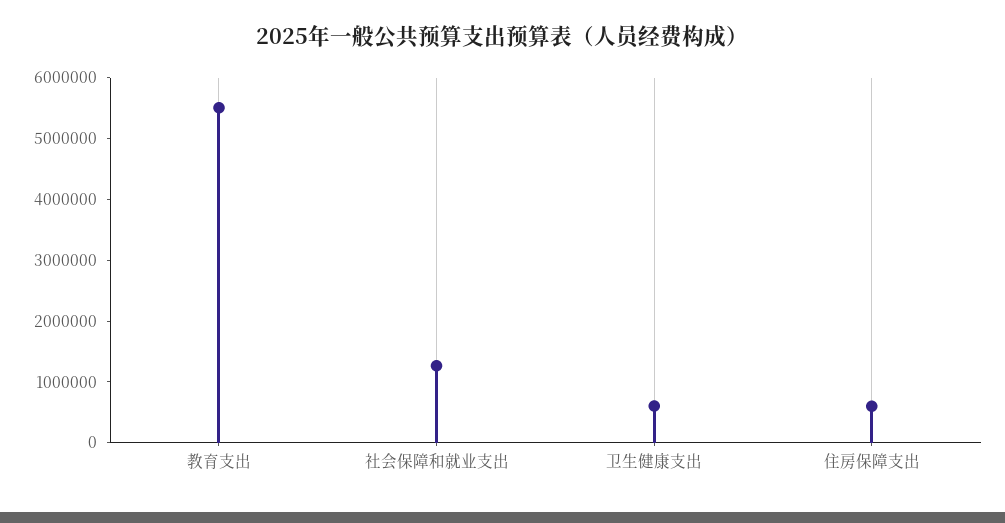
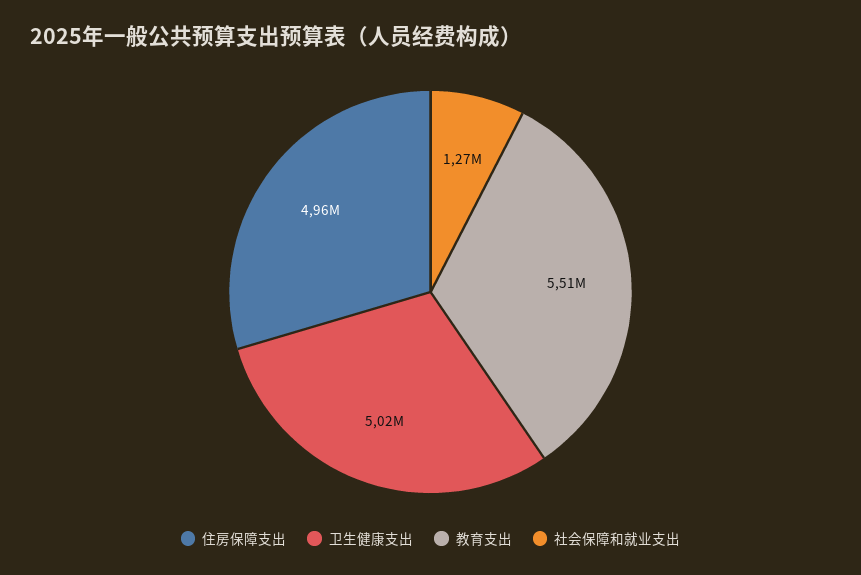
  {
    "教育支出": 5510000,
    "社会保障和就业支出": 1270000,
-   "卫生健康支出": 600000,
+   "卫生健康支出": 5020000,
-   "住房保障支出": 600000
+   "住房保障支出": 4960000
  }

